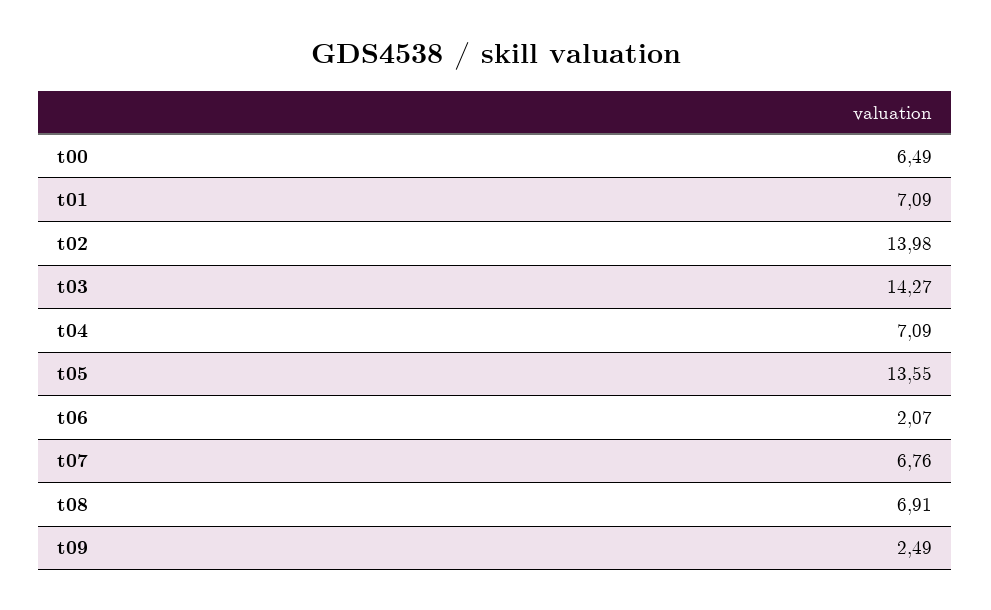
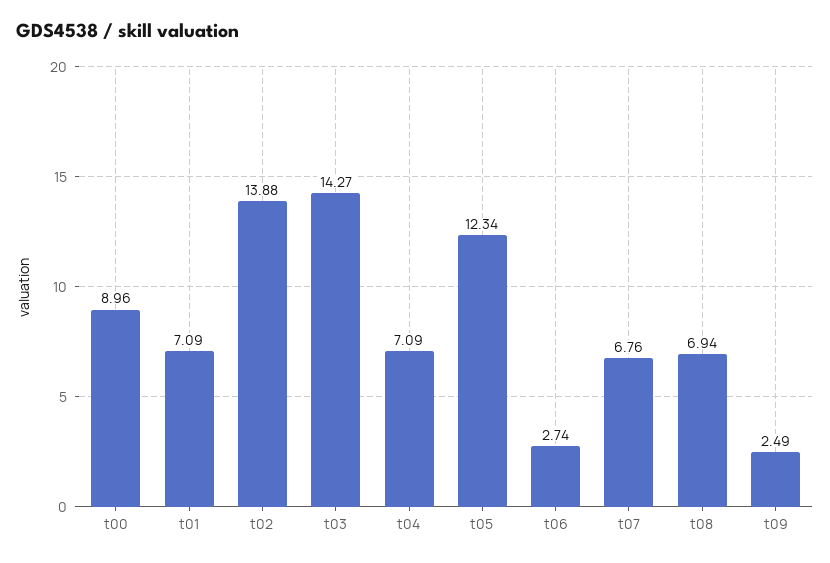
  {
-   "t00": 6.49,
+   "t00": 8.96,
    "t01": 7.09,
-   "t02": 13.98,
+   "t02": 13.88,
    "t03": 14.27,
    "t04": 7.09,
-   "t05": 13.55,
+   "t05": 12.34,
-   "t06": 2.07,
+   "t06": 2.74,
    "t07": 6.76,
-   "t08": 6.91,
+   "t08": 6.94,
    "t09": 2.49
  }

